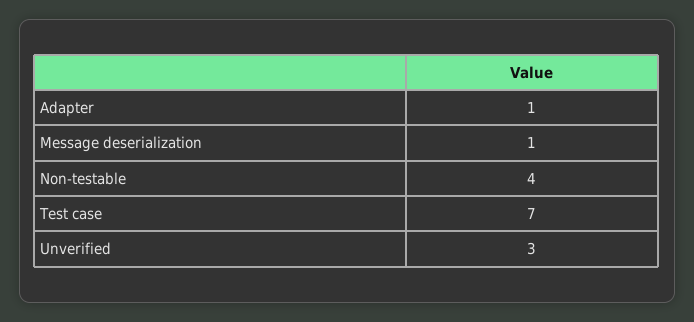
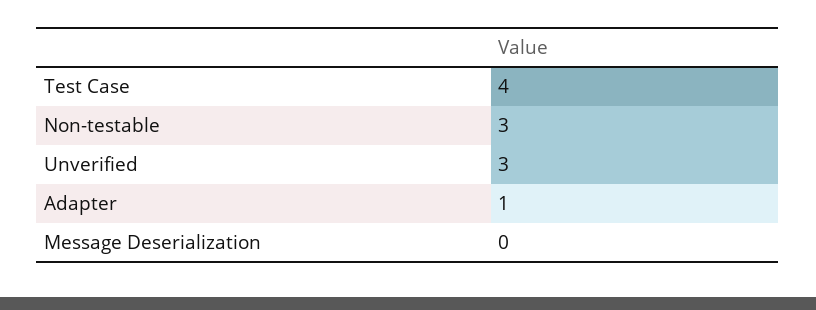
  {
    "Adapter": 1,
-   "Message deserialization": 1,
+   "Message deserialization": 0,
-   "Non-testable": 4,
+   "Non-testable": 3,
-   "Test case": 7,
+   "Test case": 4,
    "Unverified": 3
  }

